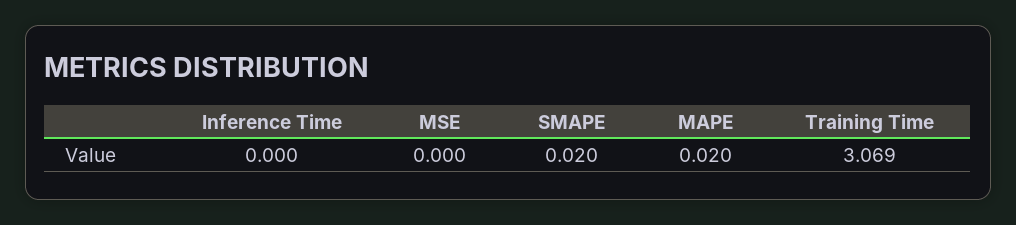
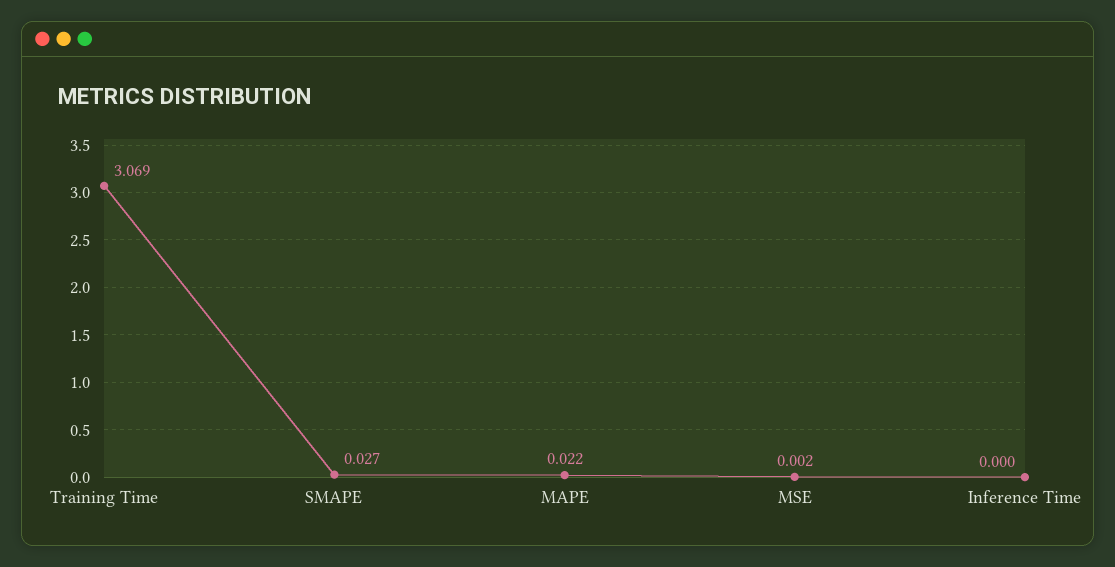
  {
    "Inference Time": 0,
-   "MSE": 0,
+   "MSE": 0.002,
-   "SMAPE": 0.02,
+   "SMAPE": 0.027,
-   "MAPE": 0.02,
+   "MAPE": 0.022,
    "Training Time": 3.069
  }

